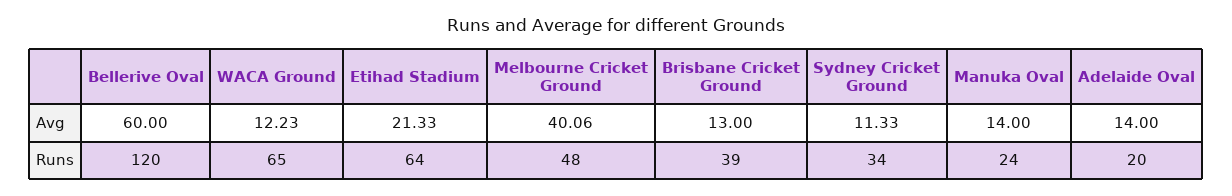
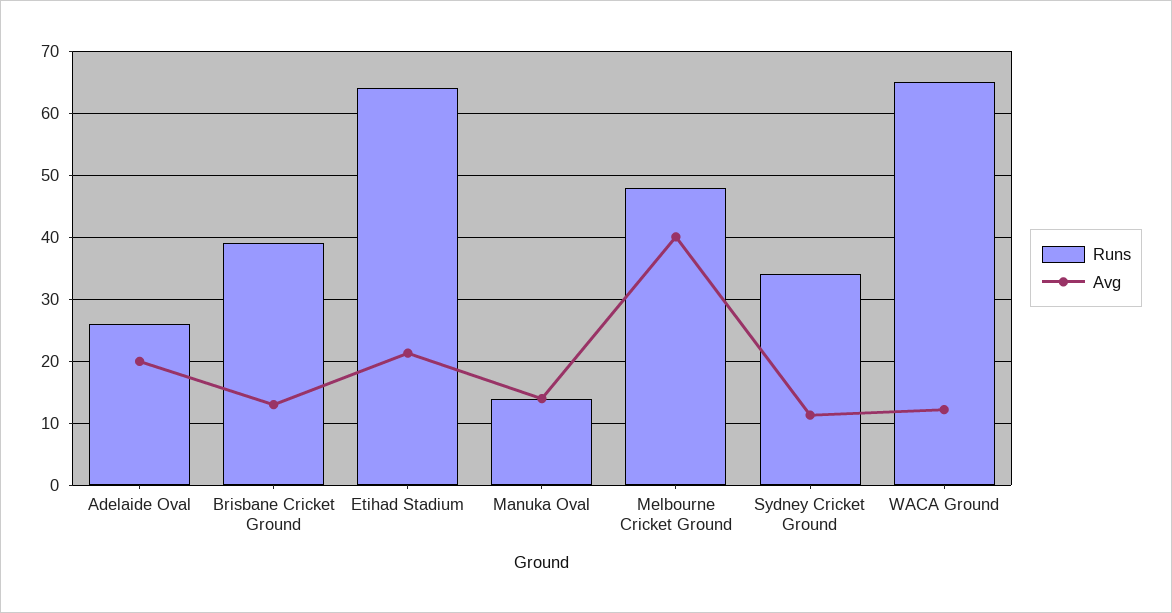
  {
    "Avg": {
-     "Bellerive Oval": 60,
      "WACA Ground": 12.23,
      "Etihad Stadium": 21.33,
      "Melbourne Cricket Ground": 40.06,
      "Brisbane Cricket Ground": 13,
      "Sydney Cricket Ground": 11.33,
      "Manuka Oval": 14,
-     "Adelaide Oval": 14
+     "Adelaide Oval": 20
    },
    "Runs": {
-     "Bellerive Oval": 120,
      "WACA Ground": 65,
      "Etihad Stadium": 64,
      "Melbourne Cricket Ground": 48,
      "Brisbane Cricket Ground": 39,
      "Sydney Cricket Ground": 34,
-     "Manuka Oval": 24,
+     "Manuka Oval": 14,
-     "Adelaide Oval": 20
+     "Adelaide Oval": 26
    }
  }

